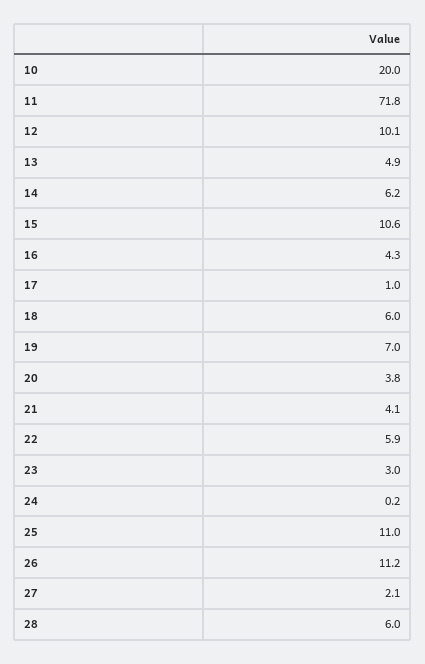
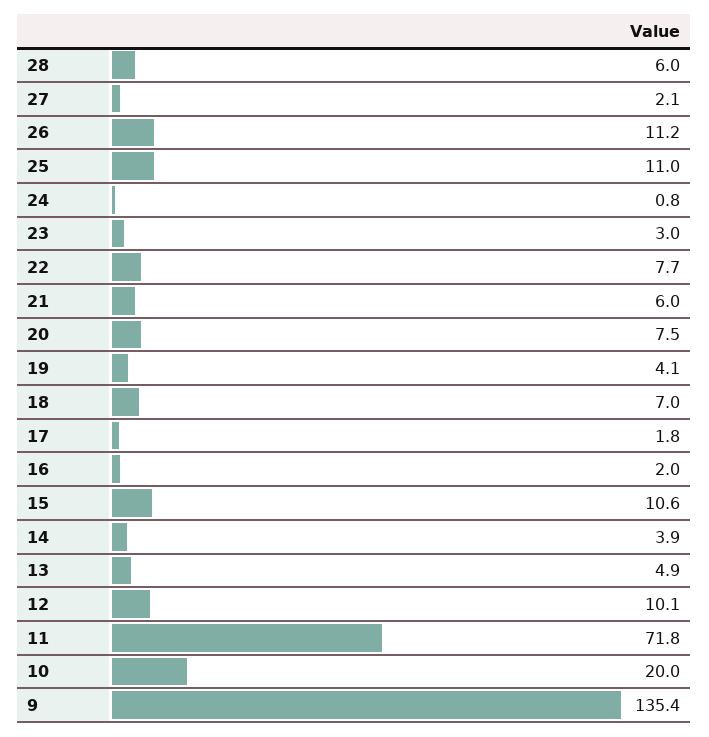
  {
    "10": 20,
    "11": 71.8,
    "12": 10.1,
    "13": 4.9,
-   "14": 6.2,
+   "14": 3.9,
    "15": 10.6,
-   "16": 4.3,
+   "16": 2,
-   "17": 1,
+   "17": 1.8,
-   "18": 6,
+   "18": 7,
-   "19": 7,
+   "19": 4.1,
-   "20": 3.8,
+   "20": 7.5,
-   "21": 4.1,
+   "21": 6,
-   "22": 5.9,
+   "22": 7.7,
    "23": 3,
-   "24": 0.2,
+   "24": 0.8,
    "25": 11,
    "26": 11.2,
    "27": 2.1,
-   "28": 6
+   "28": 6,
+   "9": 135.4
  }

